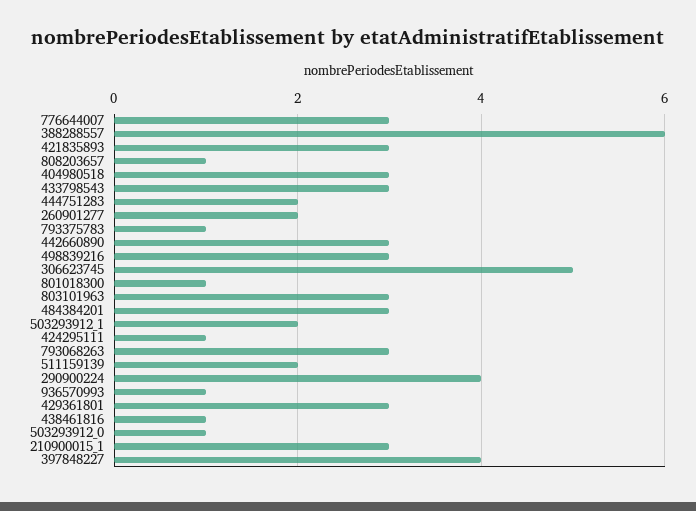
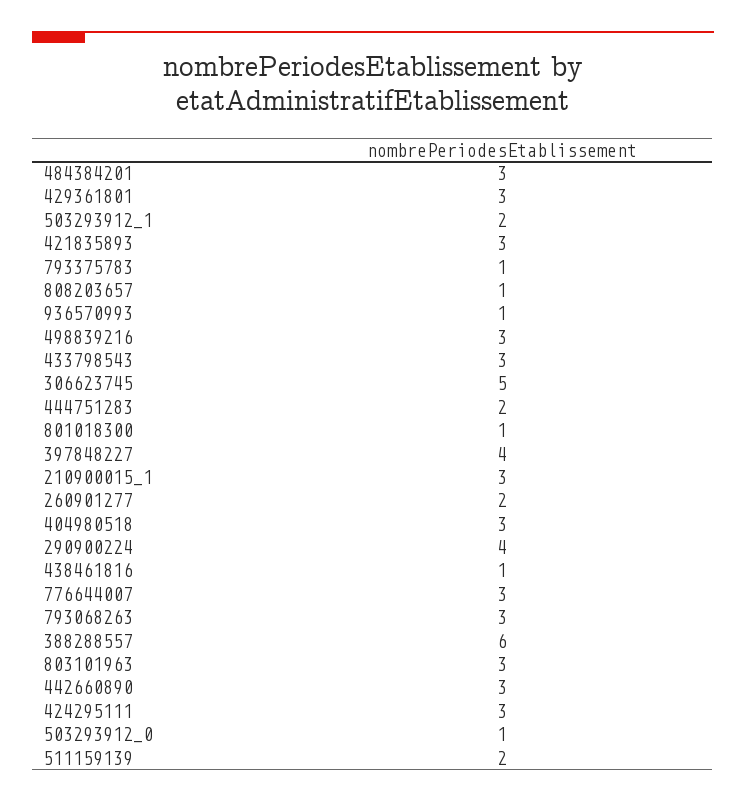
  {
    "776644007": 3,
    "388288557": 6,
    "421835893": 3,
    "808203657": 1,
    "404980518": 3,
    "433798543": 3,
    "444751283": 2,
    "260901277": 2,
    "793375783": 1,
    "442660890": 3,
    "498839216": 3,
    "306623745": 5,
    "801018300": 1,
    "803101963": 3,
    "484384201": 3,
    "503293912_1": 2,
-   "424295111": 1,
+   "424295111": 3,
    "793068263": 3,
    "511159139": 2,
    "290900224": 4,
    "936570993": 1,
    "429361801": 3,
    "438461816": 1,
    "503293912_0": 1,
    "210900015_1": 3,
    "397848227": 4
  }

